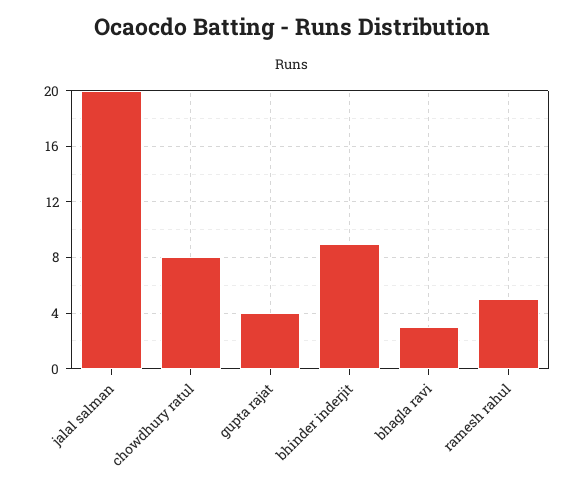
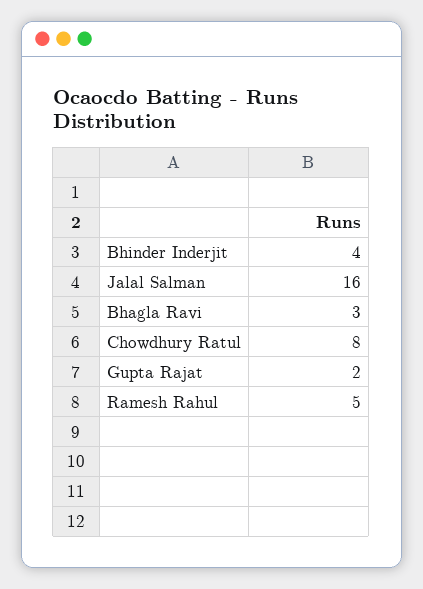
  {
-   "jalal salman": 20,
+   "jalal salman": 16,
    "chowdhury ratul": 8,
-   "gupta rajat": 4,
+   "gupta rajat": 2,
-   "bhinder inderjit": 9,
+   "bhinder inderjit": 4,
    "bhagla ravi": 3,
    "ramesh rahul": 5
  }

